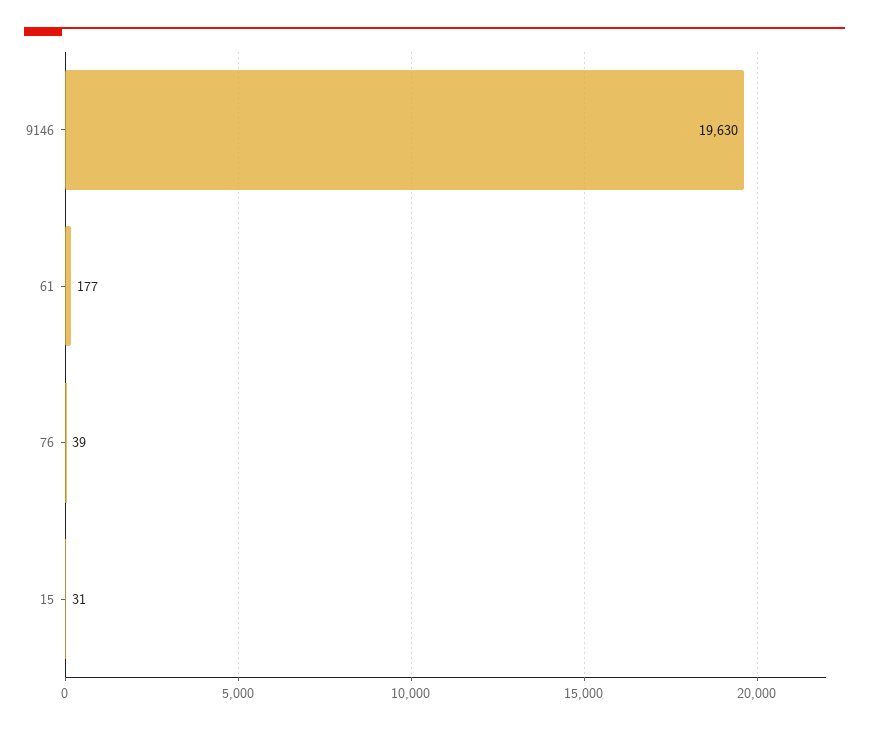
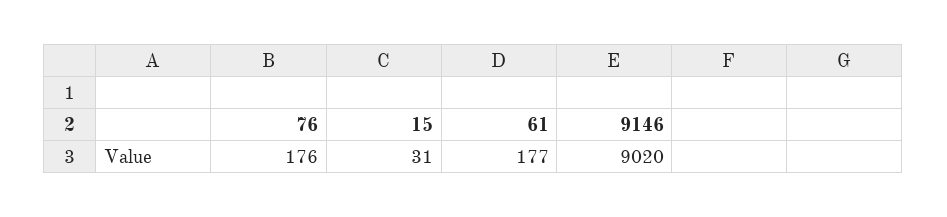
  {
-   "9146": 19630,
+   "9146": 9020,
    "61": 177,
-   "76": 39,
+   "76": 176,
    "15": 31
  }

